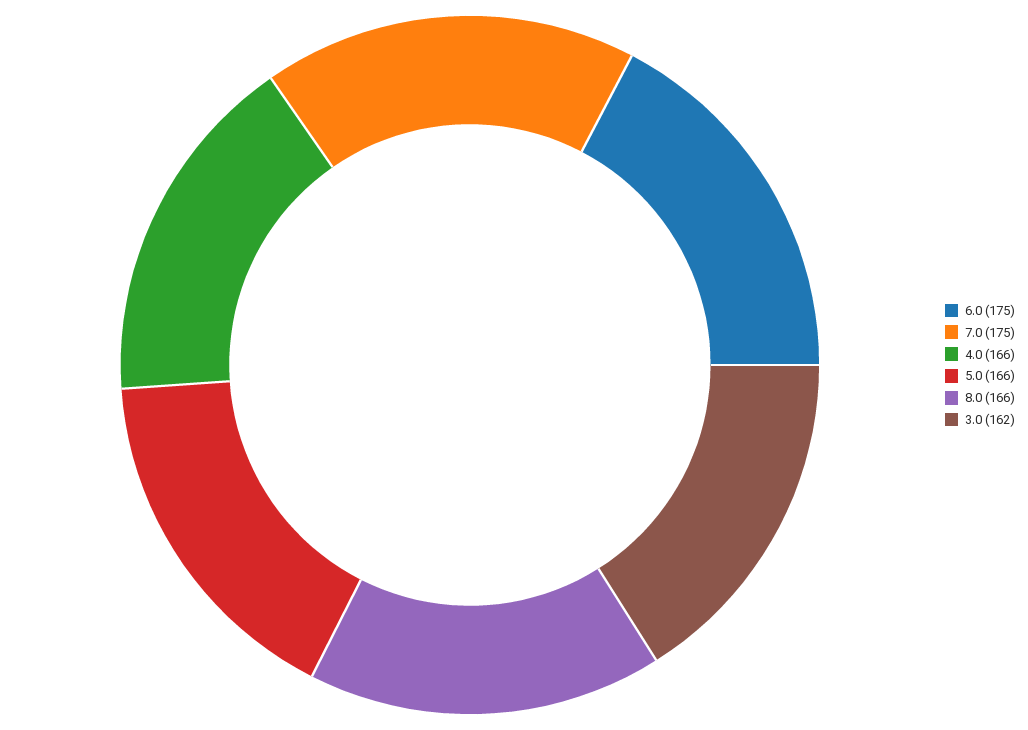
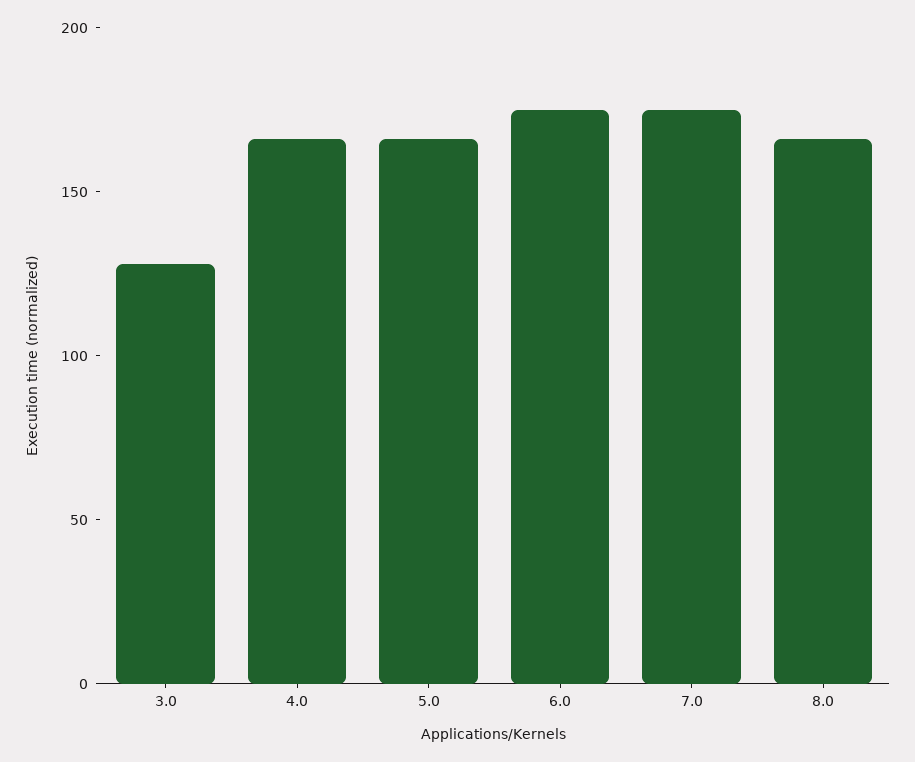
  {
    "6.0": 175,
    "7.0": 175,
    "4.0": 166,
    "5.0": 166,
    "8.0": 166,
-   "3.0": 162
+   "3.0": 130
  }

